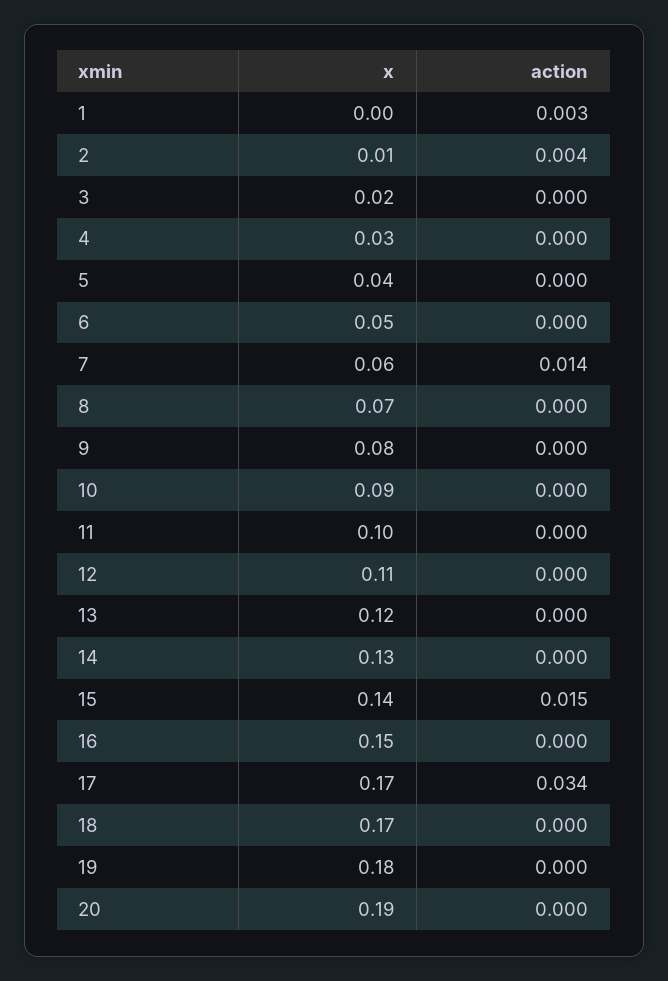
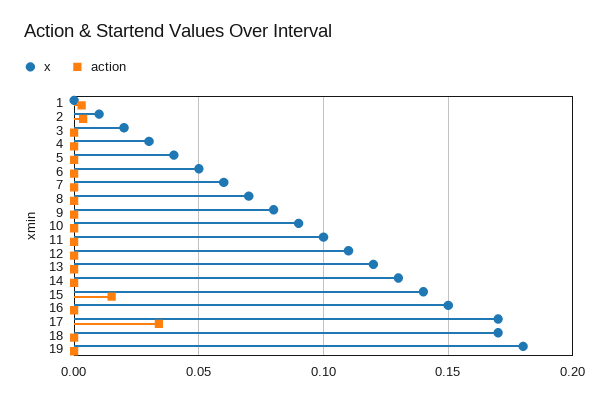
  {
    "x": {
      "1": 0,
      "2": 0.01,
      "3": 0.02,
      "4": 0.03,
      "5": 0.04,
      "6": 0.05,
      "7": 0.06,
      "8": 0.07,
      "9": 0.08,
      "10": 0.09,
      "11": 0.1,
      "12": 0.11,
      "13": 0.12,
      "14": 0.13,
      "15": 0.14,
      "16": 0.15,
      "17": 0.17,
      "18": 0.17,
-     "19": 0.18,
+     "19": 0.18
-     "20": 0.19
    },
    "action": {
      "1": 0.003,
      "2": 0.004,
      "3": 0,
      "4": 0,
      "5": 0,
      "6": 0,
-     "7": 0.014,
+     "7": 0,
      "8": 0,
      "9": 0,
      "10": 0,
      "11": 0,
      "12": 0,
      "13": 0,
      "14": 0,
      "15": 0.015,
      "16": 0,
      "17": 0.034,
      "18": 0,
-     "19": 0,
+     "19": 0
-     "20": 0
    }
  }

